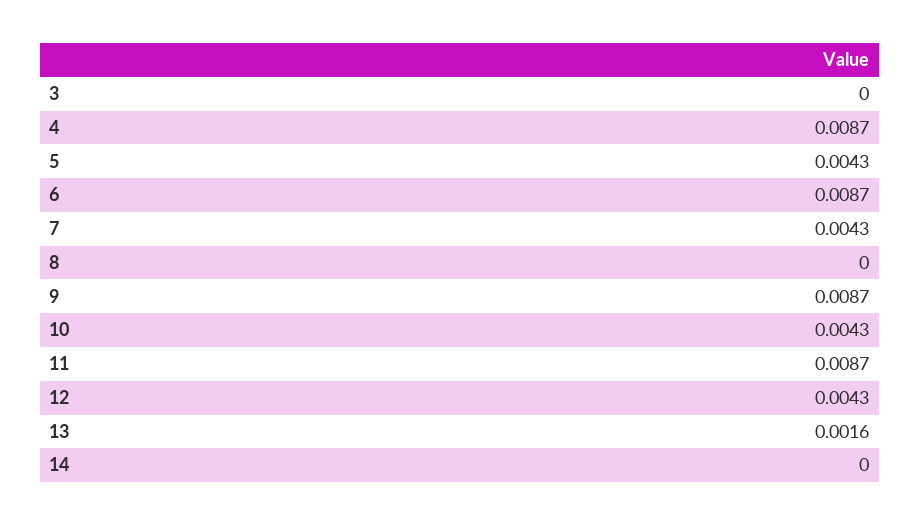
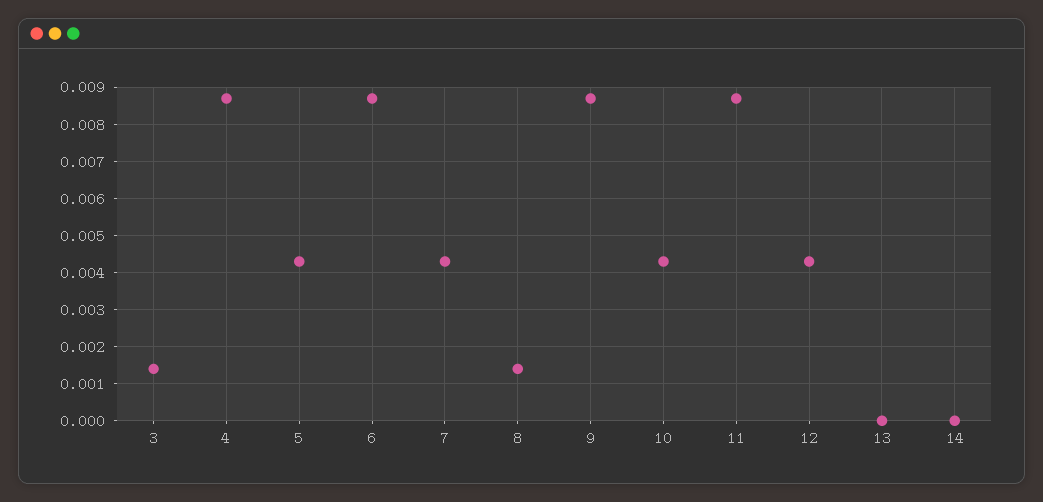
  {
-   "3": 0,
+   "3": 0.0015,
    "4": 0.0087,
    "5": 0.0043,
    "6": 0.0087,
    "7": 0.0043,
-   "8": 0,
+   "8": 0.0015,
    "9": 0.0087,
    "10": 0.0043,
    "11": 0.0087,
    "12": 0.0043,
-   "13": 0.0016,
+   "13": 0,
    "14": 0
  }

